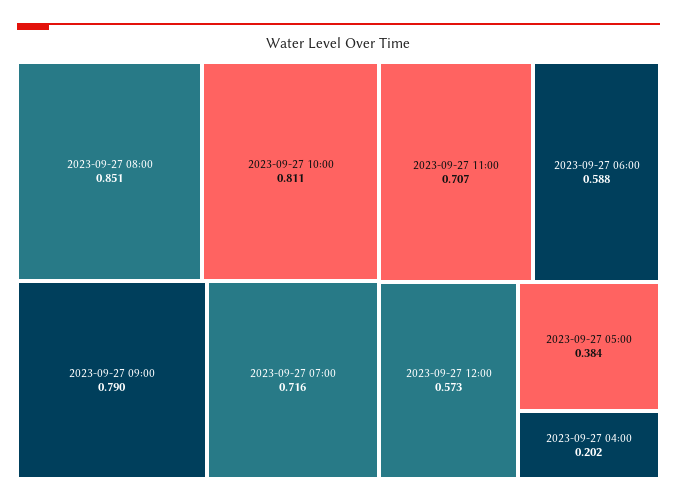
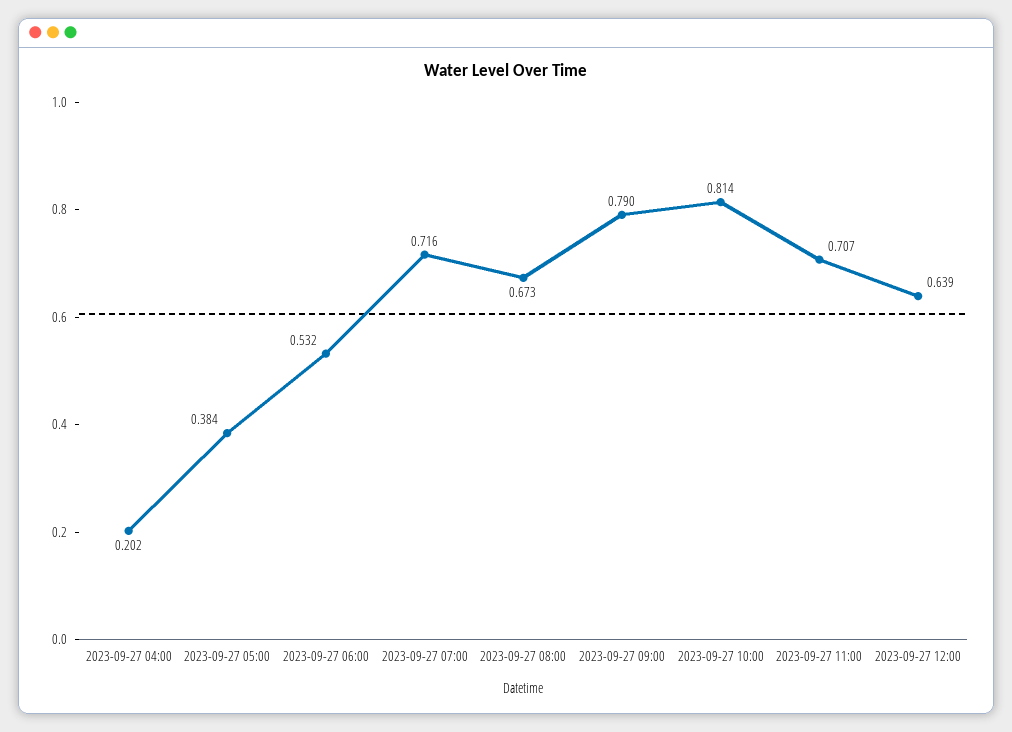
  {
-   "2023-09-27 08:00": 0.851,
+   "2023-09-27 08:00": 0.673,
-   "2023-09-27 10:00": 0.811,
+   "2023-09-27 10:00": 0.814,
    "2023-09-27 09:00": 0.79,
    "2023-09-27 07:00": 0.716,
    "2023-09-27 11:00": 0.707,
-   "2023-09-27 06:00": 0.588,
+   "2023-09-27 06:00": 0.532,
-   "2023-09-27 12:00": 0.573,
+   "2023-09-27 12:00": 0.639,
    "2023-09-27 05:00": 0.384,
    "2023-09-27 04:00": 0.202
  }

